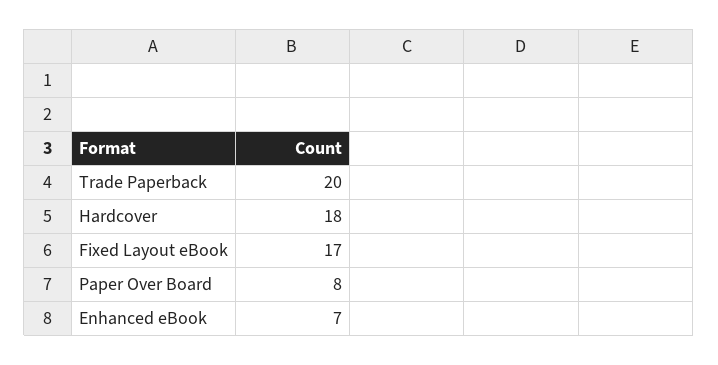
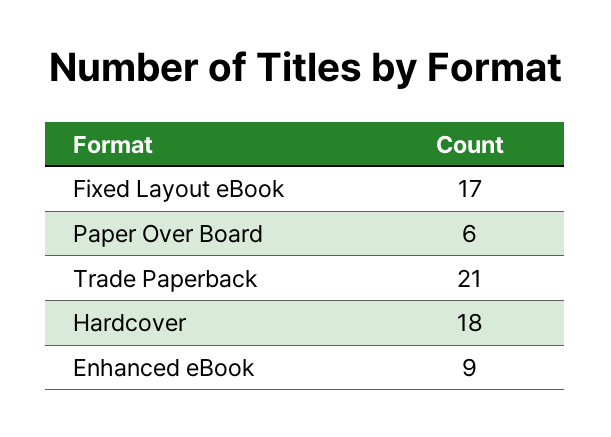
  {
-   "Trade Paperback": 20,
+   "Trade Paperback": 21,
    "Hardcover": 18,
    "Fixed Layout eBook": 17,
-   "Paper Over Board": 8,
+   "Paper Over Board": 6,
-   "Enhanced eBook": 7
+   "Enhanced eBook": 9
  }

